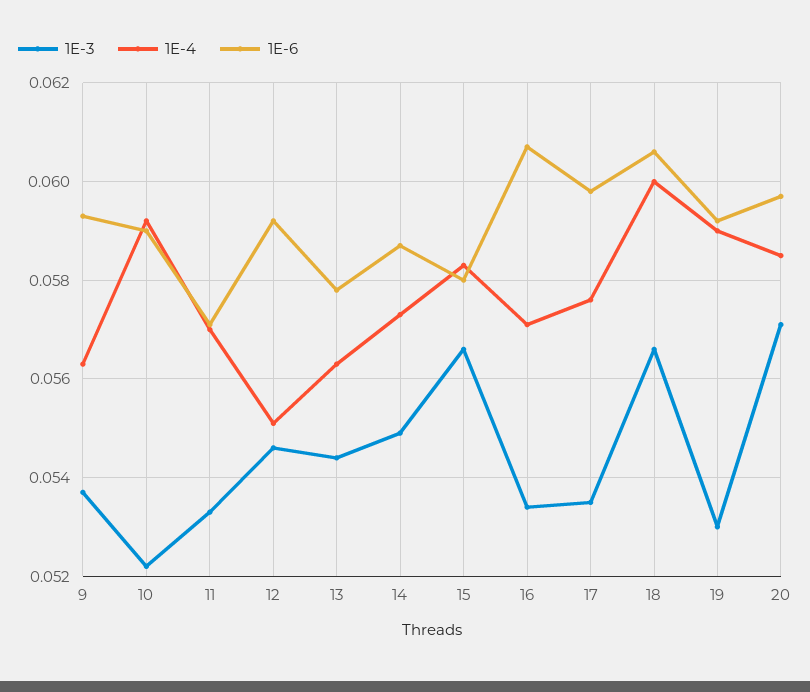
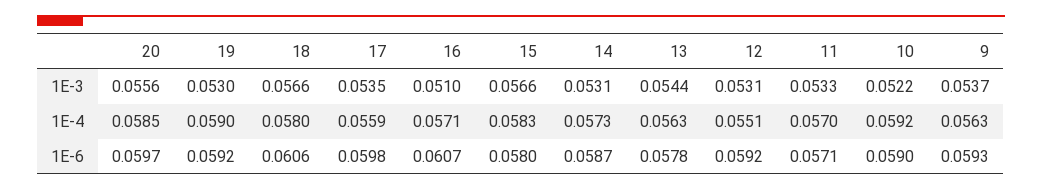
  {
    "1E-3": {
      "9": 0.0537,
      "10": 0.0522,
      "11": 0.0533,
-     "12": 0.0545,
+     "12": 0.0531,
      "13": 0.0544,
-     "14": 0.055,
+     "14": 0.0531,
      "15": 0.0566,
-     "16": 0.0535,
+     "16": 0.051,
      "17": 0.0535,
      "18": 0.0566,
      "19": 0.053,
-     "20": 0.057
+     "20": 0.0556
    },
    "1E-4": {
      "9": 0.0563,
      "10": 0.0592,
      "11": 0.057,
      "12": 0.0551,
      "13": 0.0563,
      "14": 0.0573,
      "15": 0.0583,
      "16": 0.0571,
-     "17": 0.0575,
+     "17": 0.0559,
-     "18": 0.06,
+     "18": 0.058,
      "19": 0.059,
      "20": 0.0585
    },
    "1E-6": {
      "9": 0.0593,
      "10": 0.059,
      "11": 0.0571,
      "12": 0.0592,
      "13": 0.0578,
      "14": 0.0587,
      "15": 0.058,
      "16": 0.0607,
      "17": 0.0598,
      "18": 0.0606,
      "19": 0.0592,
      "20": 0.0597
    }
  }

